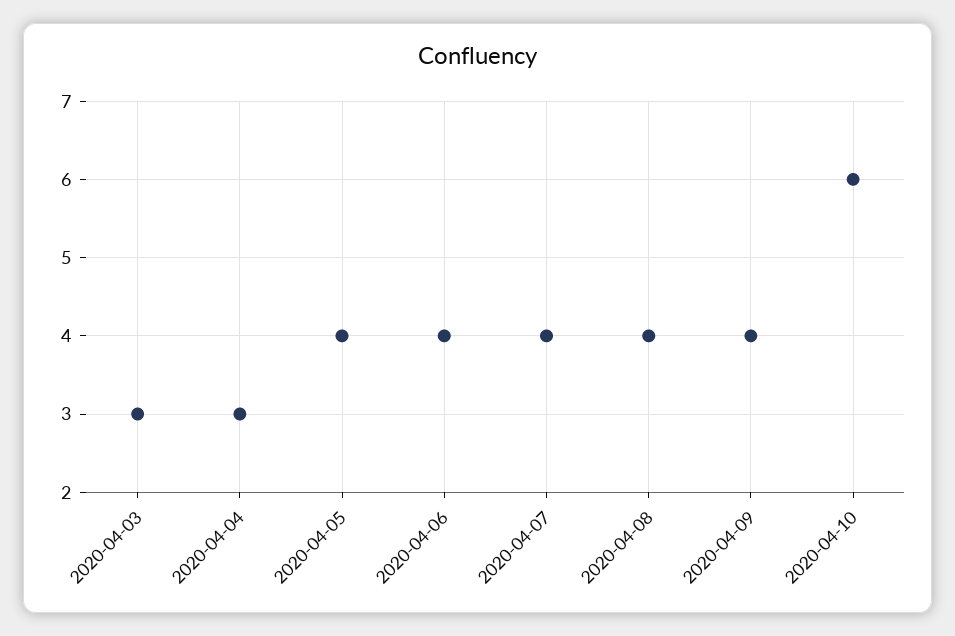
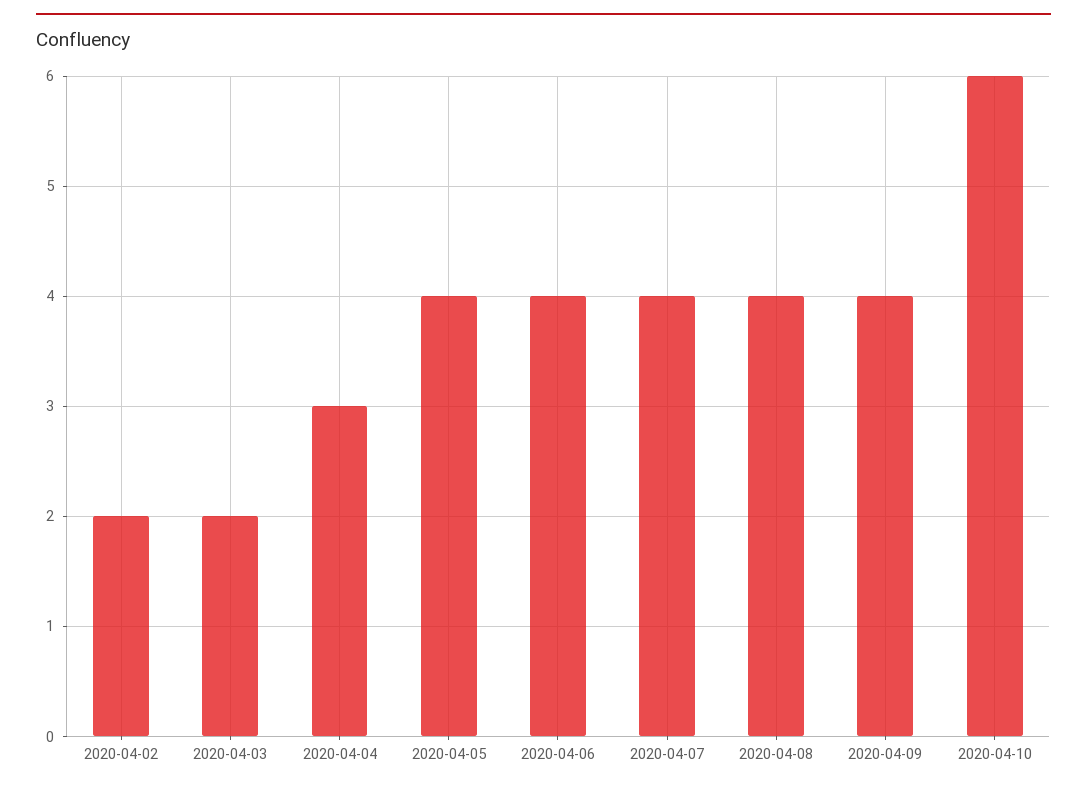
  {
-   "2020-04-03": 3,
+   "2020-04-03": 2,
    "2020-04-04": 3,
    "2020-04-05": 4,
    "2020-04-06": 4,
    "2020-04-07": 4,
    "2020-04-08": 4,
    "2020-04-09": 4,
-   "2020-04-10": 6
+   "2020-04-10": 6,
+   "2020-04-02": 2
  }

